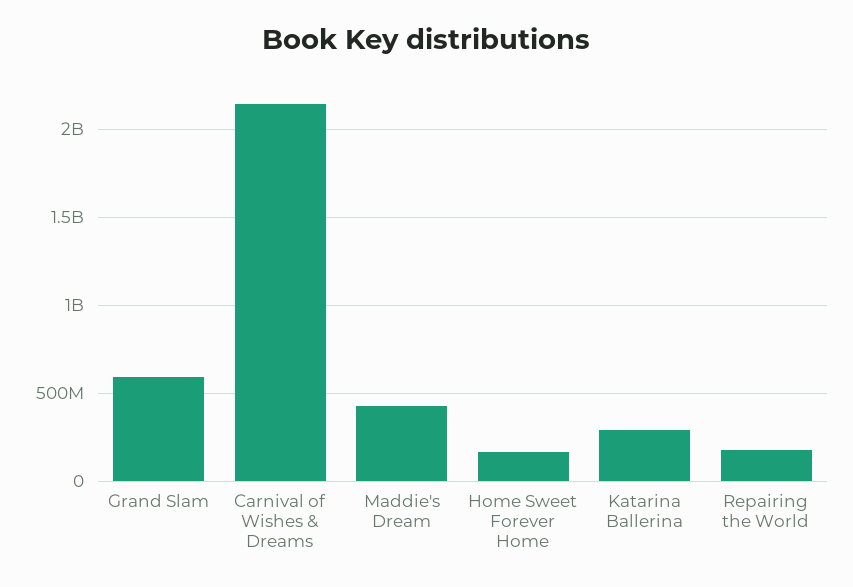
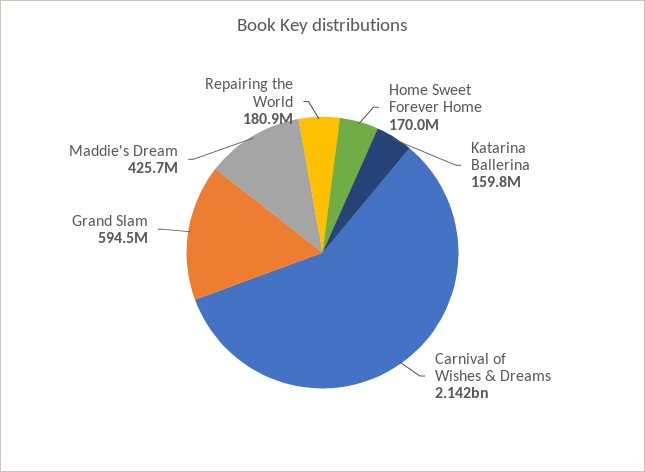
  {
    "Grand Slam": 594500000,
    "Carnival of Wishes & Dreams": 2142000000,
    "Maddie's Dream": 425700000,
    "Home Sweet Forever Home": 170000000,
-   "Katarina Ballerina": 300000000,
+   "Katarina Ballerina": 159800000,
    "Repairing the World": 180900000
  }

